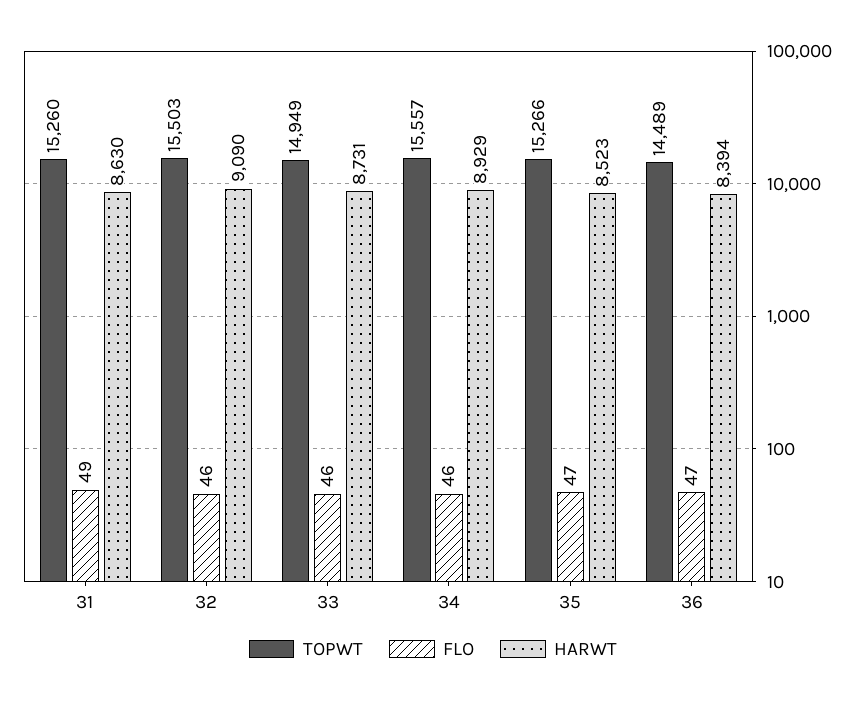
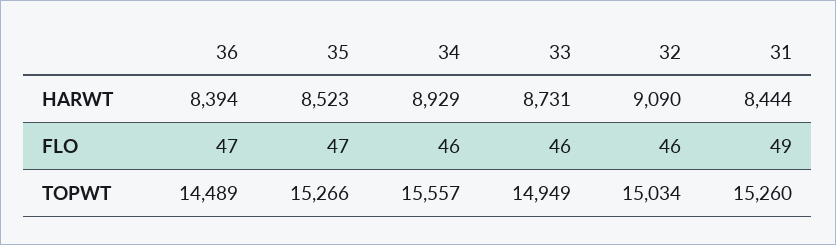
  {
    "TOPWT": {
      "31": 15260,
-     "32": 15503,
+     "32": 15034,
      "33": 14949,
      "34": 15557,
      "35": 15266,
      "36": 14489
    },
    "FLO": {
      "31": 49,
      "32": 46,
      "33": 46,
      "34": 46,
      "35": 47,
      "36": 47
    },
    "HARWT": {
-     "31": 8630,
+     "31": 8444,
      "32": 9090,
      "33": 8731,
      "34": 8929,
      "35": 8523,
      "36": 8394
    }
  }

